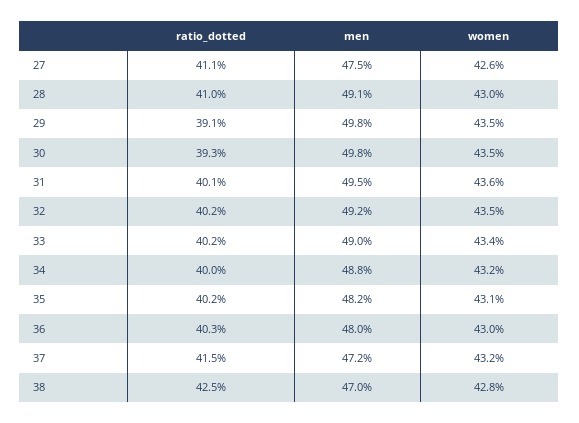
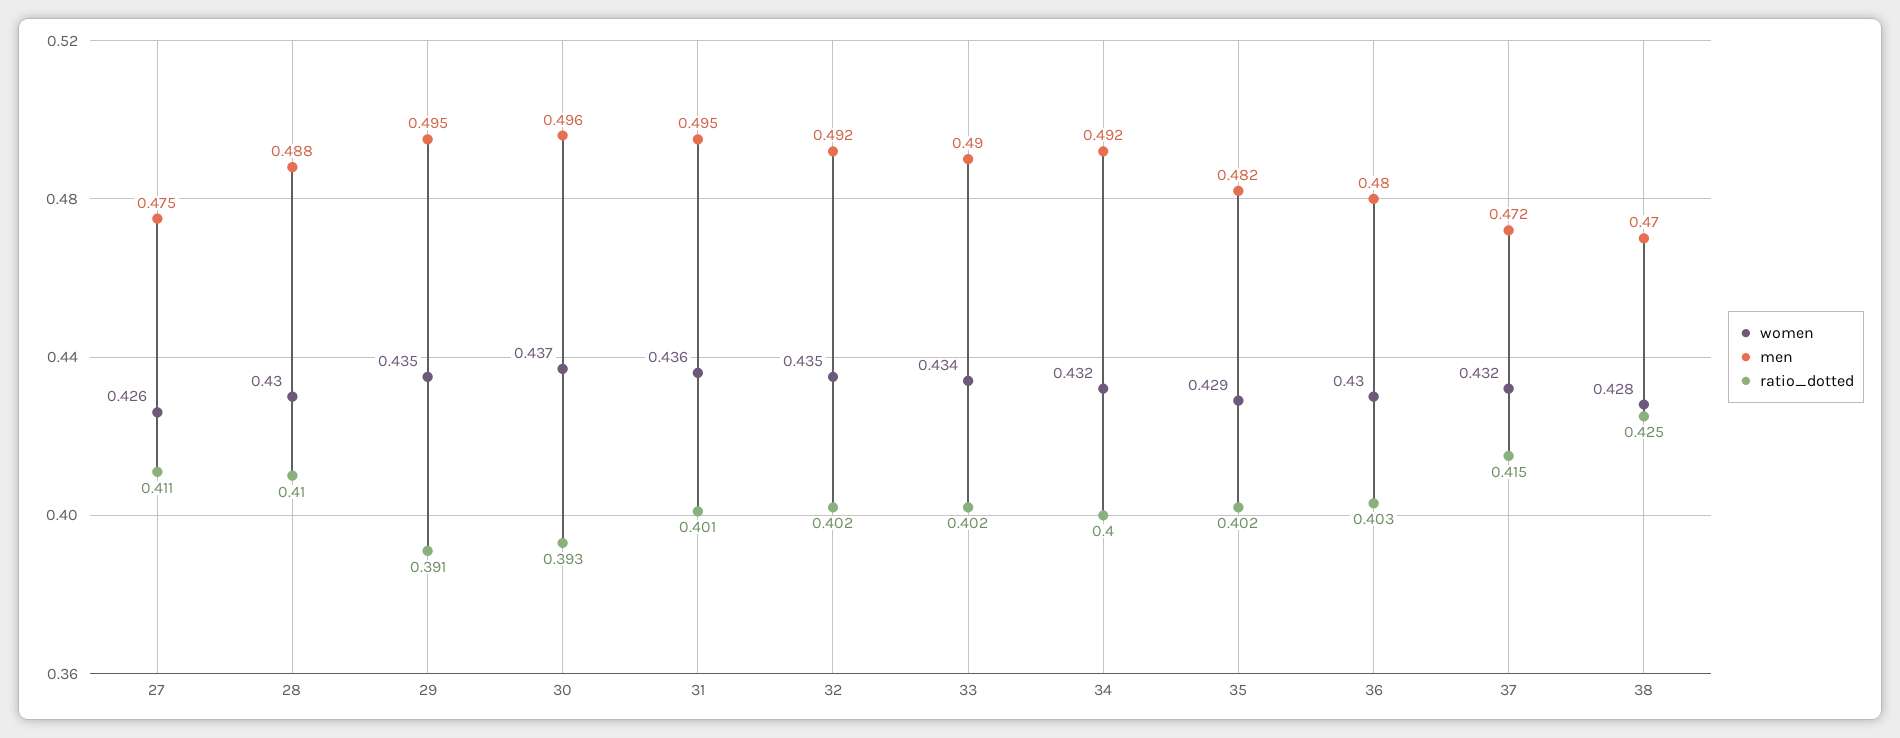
  {
    "ratio_dotted": {
      "27": 0.411,
      "28": 0.41,
      "29": 0.391,
      "30": 0.393,
      "31": 0.401,
      "32": 0.402,
      "33": 0.402,
      "34": 0.4,
      "35": 0.402,
      "36": 0.403,
      "37": 0.415,
      "38": 0.425
    },
    "men": {
      "27": 0.475,
-     "28": 0.491,
+     "28": 0.488,
-     "29": 0.498,
+     "29": 0.495,
-     "30": 0.498,
+     "30": 0.496,
      "31": 0.495,
      "32": 0.492,
      "33": 0.49,
-     "34": 0.488,
+     "34": 0.492,
      "35": 0.482,
      "36": 0.48,
      "37": 0.472,
      "38": 0.47
    },
    "women": {
      "27": 0.426,
      "28": 0.43,
      "29": 0.435,
-     "30": 0.435,
+     "30": 0.437,
      "31": 0.436,
      "32": 0.435,
      "33": 0.434,
      "34": 0.432,
-     "35": 0.431,
+     "35": 0.429,
      "36": 0.43,
      "37": 0.432,
      "38": 0.428
    }
  }

